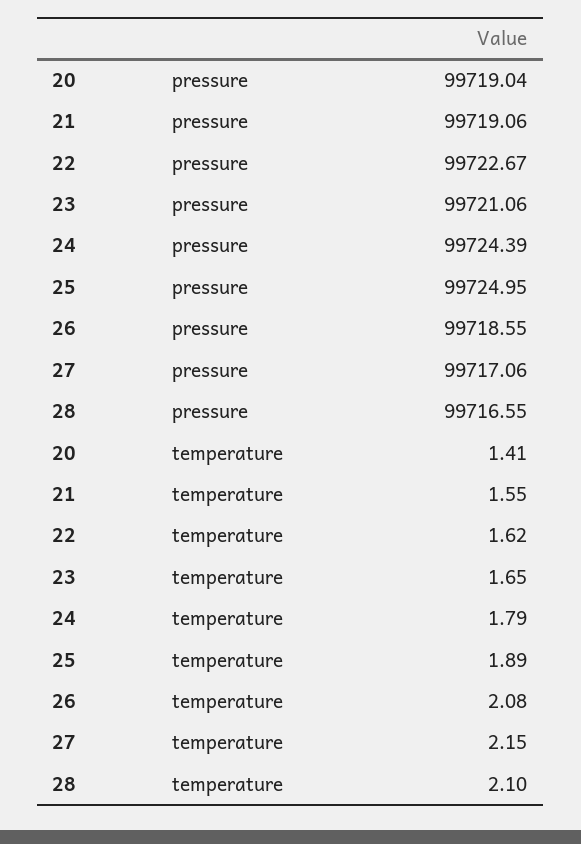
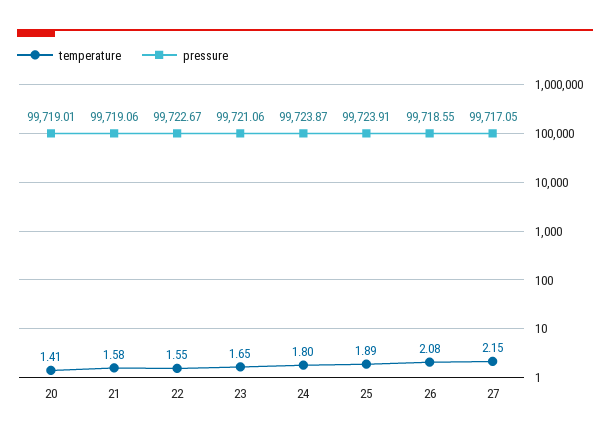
  {
    "pressure": {
-     "20": 99719.04,
+     "20": 99719.01,
      "21": 99719.06,
      "22": 99722.67,
      "23": 99721.06,
-     "24": 99724.39,
+     "24": 99723.87,
-     "25": 99724.95,
+     "25": 99723.91,
      "26": 99718.55,
-     "27": 99717.06,
+     "27": 99717.05
-     "28": 99716.55
    },
    "temperature": {
      "20": 1.41,
-     "21": 1.55,
+     "21": 1.58,
-     "22": 1.62,
+     "22": 1.55,
      "23": 1.65,
-     "24": 1.79,
+     "24": 1.8,
      "25": 1.89,
      "26": 2.08,
-     "27": 2.15,
+     "27": 2.15
-     "28": 2.1
    }
  }

